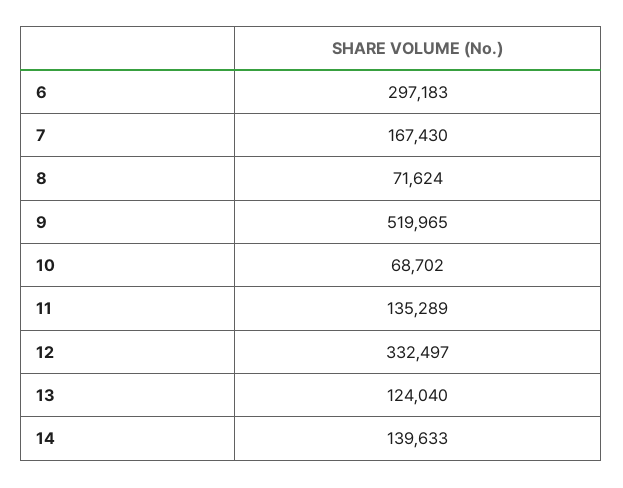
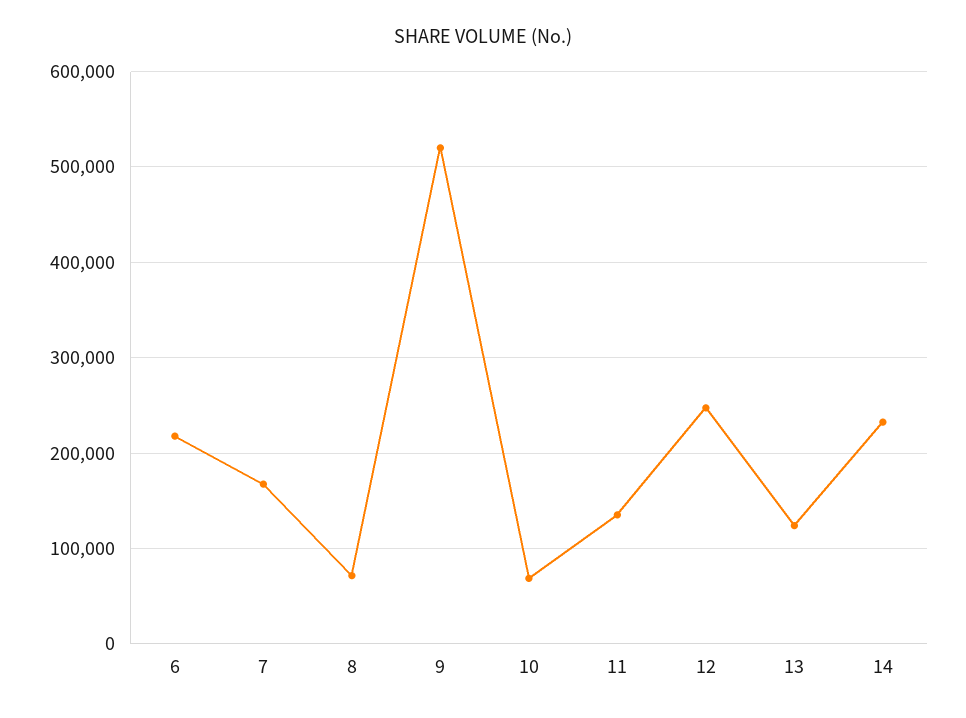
  {
-   "6": 297183,
+   "6": 220000,
    "7": 167430,
    "8": 71624,
    "9": 519965,
    "10": 68702,
    "11": 135289,
-   "12": 332497,
+   "12": 250000,
    "13": 124040,
-   "14": 139633
+   "14": 230000
  }

